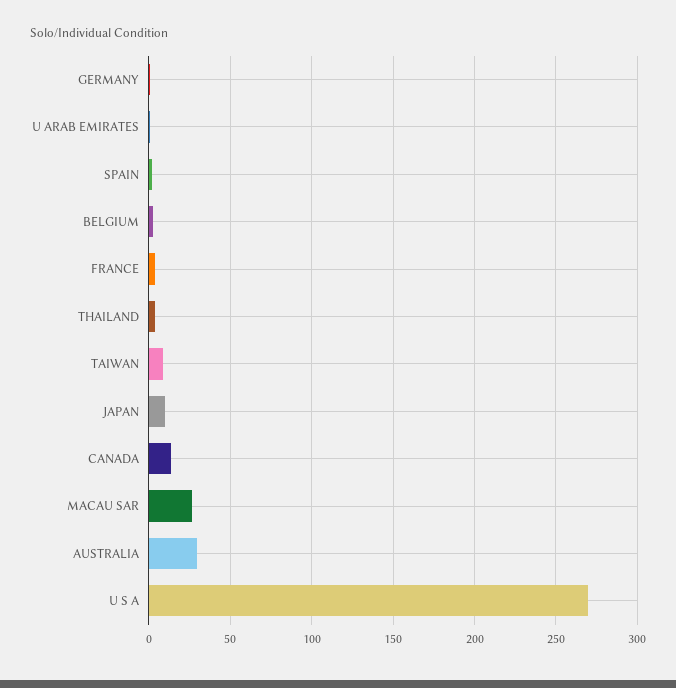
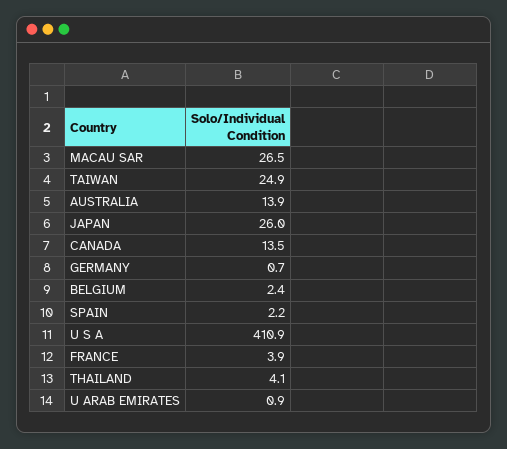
  {
    "GERMANY": 0.7,
    "U ARAB EMIRATES": 0.9,
    "SPAIN": 2.2,
    "BELGIUM": 2.4,
    "FRANCE": 3.9,
    "THAILAND": 4.1,
-   "TAIWAN": 10,
+   "TAIWAN": 24.9,
-   "JAPAN": 10,
+   "JAPAN": 26,
    "CANADA": 13.5,
    "MACAU SAR": 26.5,
-   "AUSTRALIA": 30,
+   "AUSTRALIA": 13.9,
-   "U S A": 270
+   "U S A": 410.9
  }

